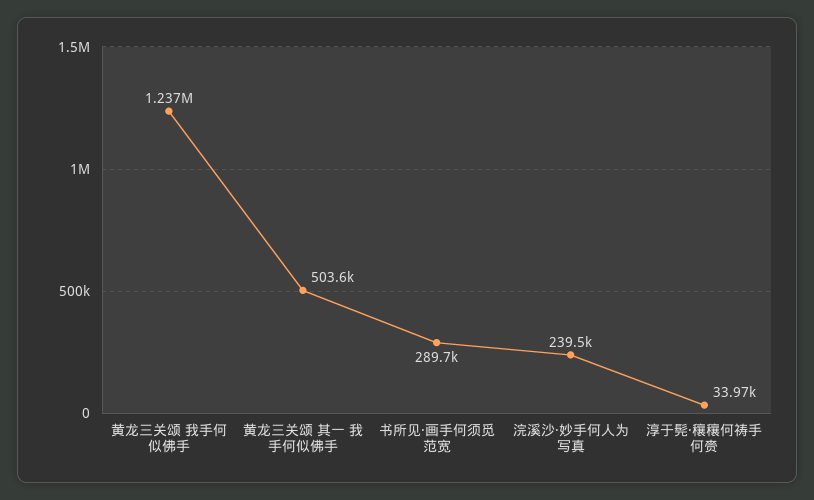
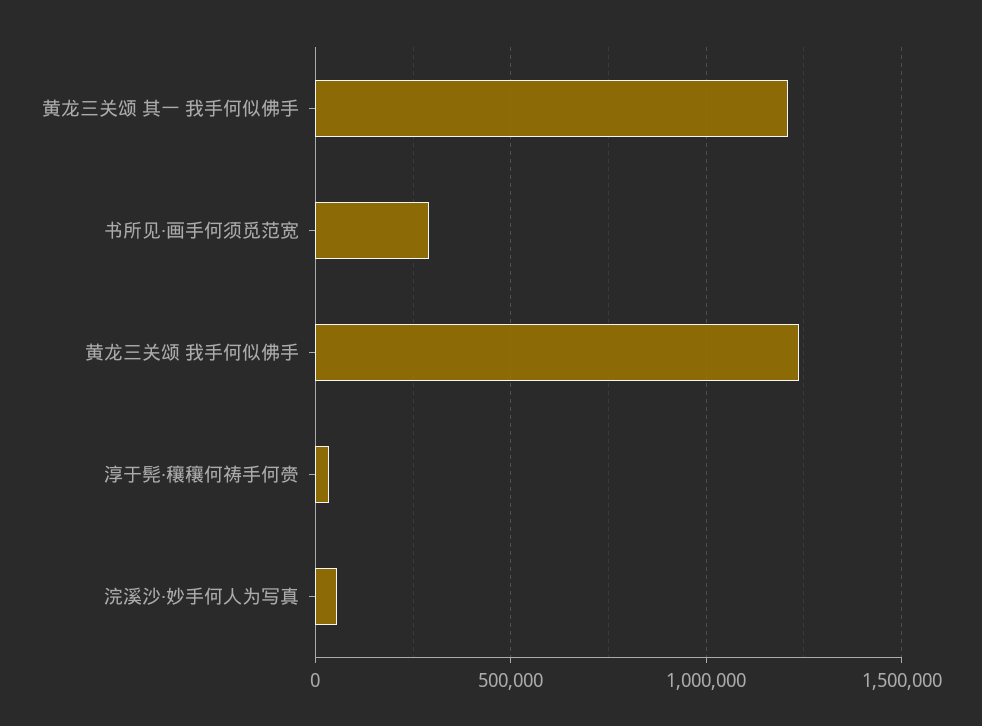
  {
    "黄龙三关颂 我手何似佛手": 1237000,
-   "黄龙三关颂 其一 我手何似佛手": 503600,
+   "黄龙三关颂 其一 我手何似佛手": 1200000,
    "书所见·画手何须觅范宽": 289700,
-   "浣溪沙·妙手何人为写真": 239500,
+   "浣溪沙·妙手何人为写真": 50000,
    "淳于髡·穰穰何祷手何赍": 33970
  }

